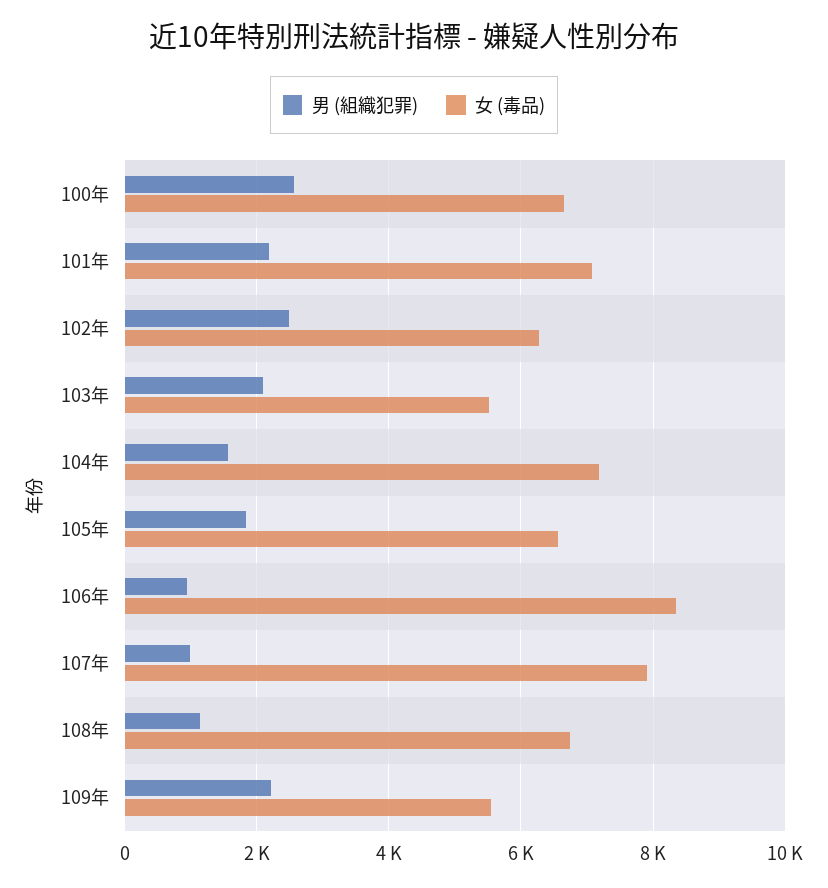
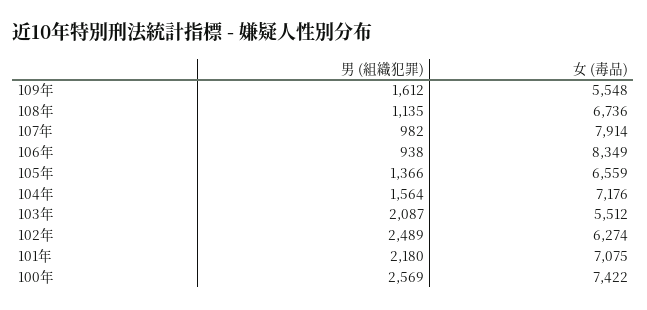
  {
    "男 (組織犯罪)": {
      "100年": 2569,
      "101年": 2180,
      "102年": 2489,
      "103年": 2087,
      "104年": 1564,
-     "105年": 1800,
+     "105年": 1366,
      "106年": 938,
      "107年": 982,
      "108年": 1135,
-     "109年": 2200
+     "109年": 1612
    },
    "女 (毒品)": {
-     "100年": 6600,
+     "100年": 7422,
      "101年": 7075,
      "102年": 6274,
      "103年": 5512,
      "104年": 7176,
      "105年": 6559,
      "106年": 8349,
      "107年": 7914,
      "108年": 6736,
      "109年": 5548
    }
  }

